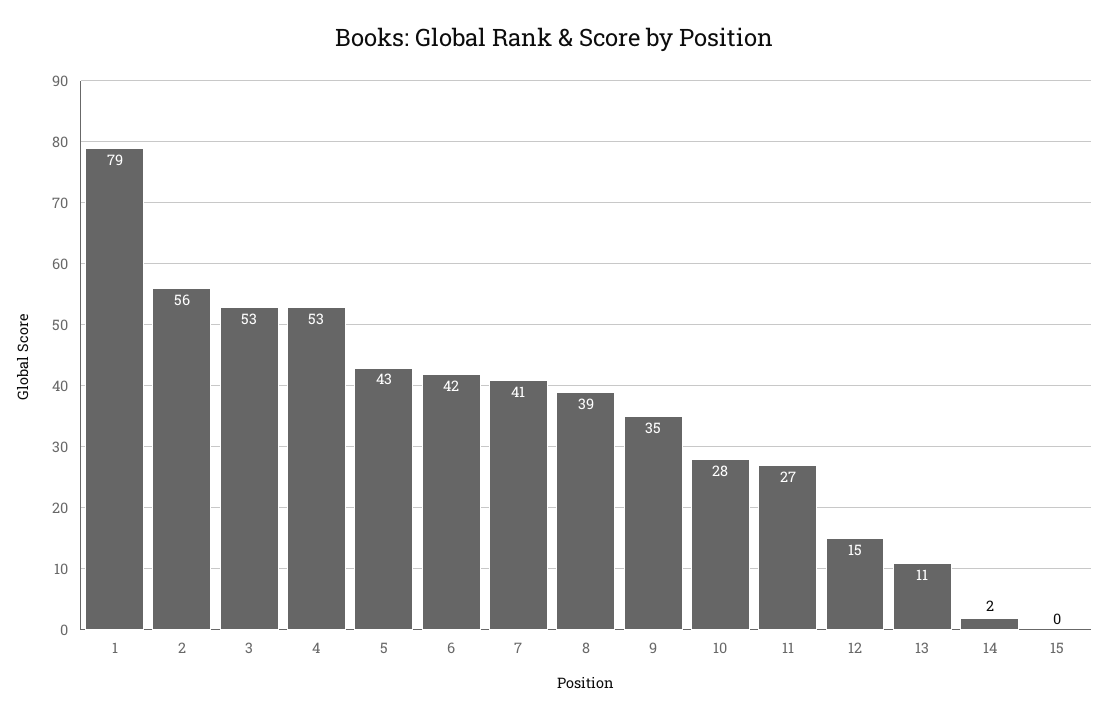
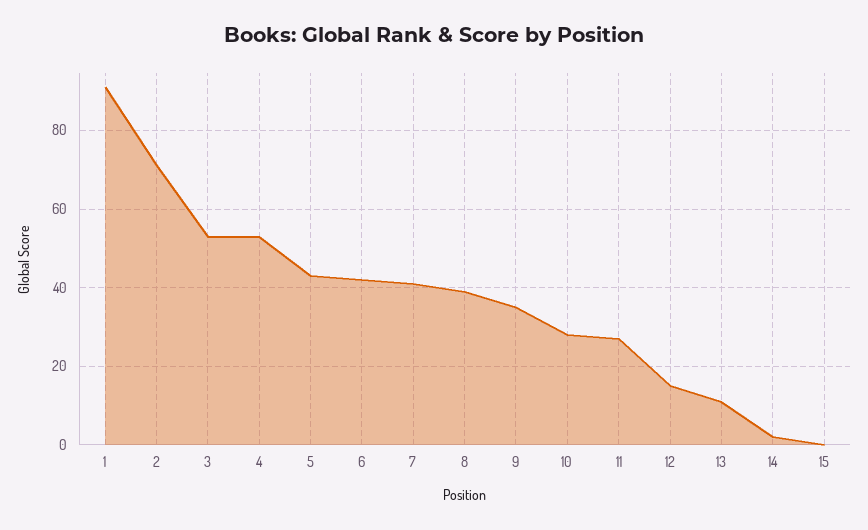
  {
-   "1": 79,
+   "1": 90,
-   "2": 56,
+   "2": 70,
    "3": 53,
    "4": 53,
    "5": 43,
    "6": 42,
    "7": 41,
    "8": 39,
    "9": 35,
    "10": 28,
    "11": 27,
    "12": 15,
    "13": 11,
    "14": 2,
    "15": 0
  }

